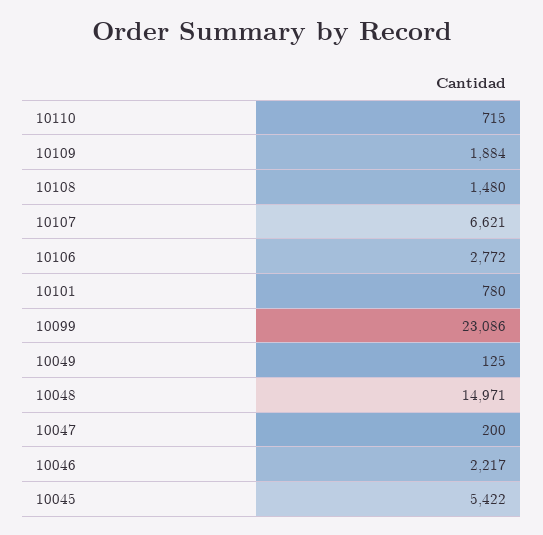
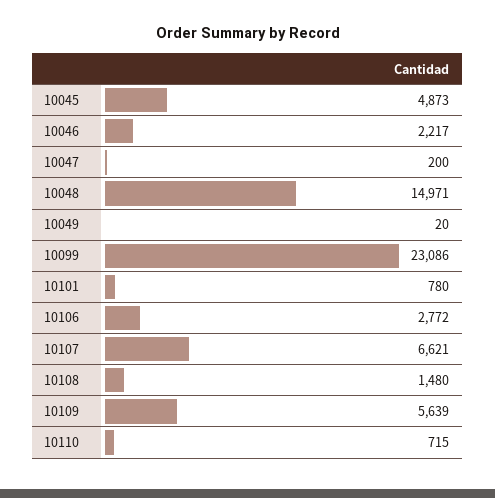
  {
    "10110": 715,
-   "10109": 1884,
+   "10109": 5639,
    "10108": 1480,
    "10107": 6621,
    "10106": 2772,
    "10101": 780,
    "10099": 23086,
-   "10049": 125,
+   "10049": 20,
    "10048": 14971,
    "10047": 200,
    "10046": 2217,
-   "10045": 5422
+   "10045": 4873
  }

